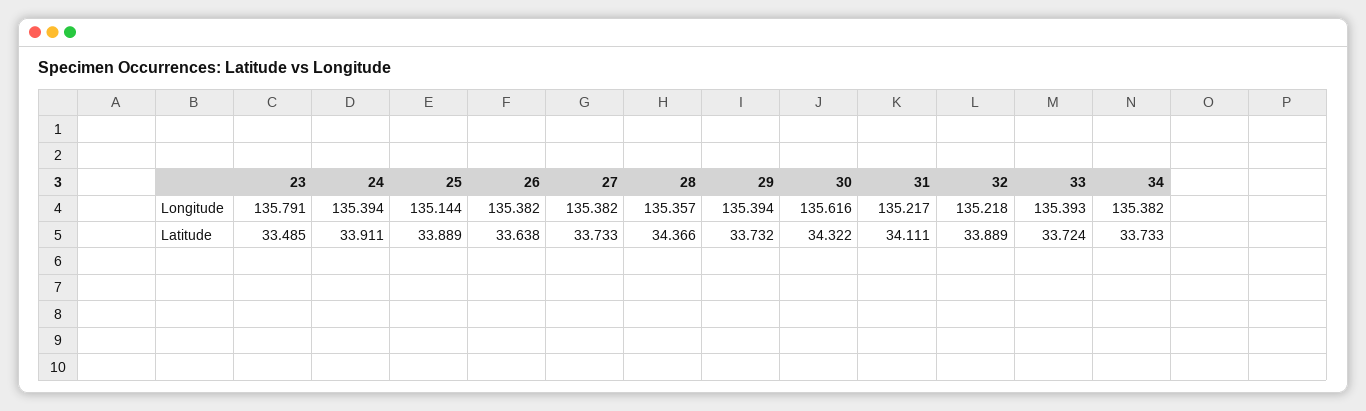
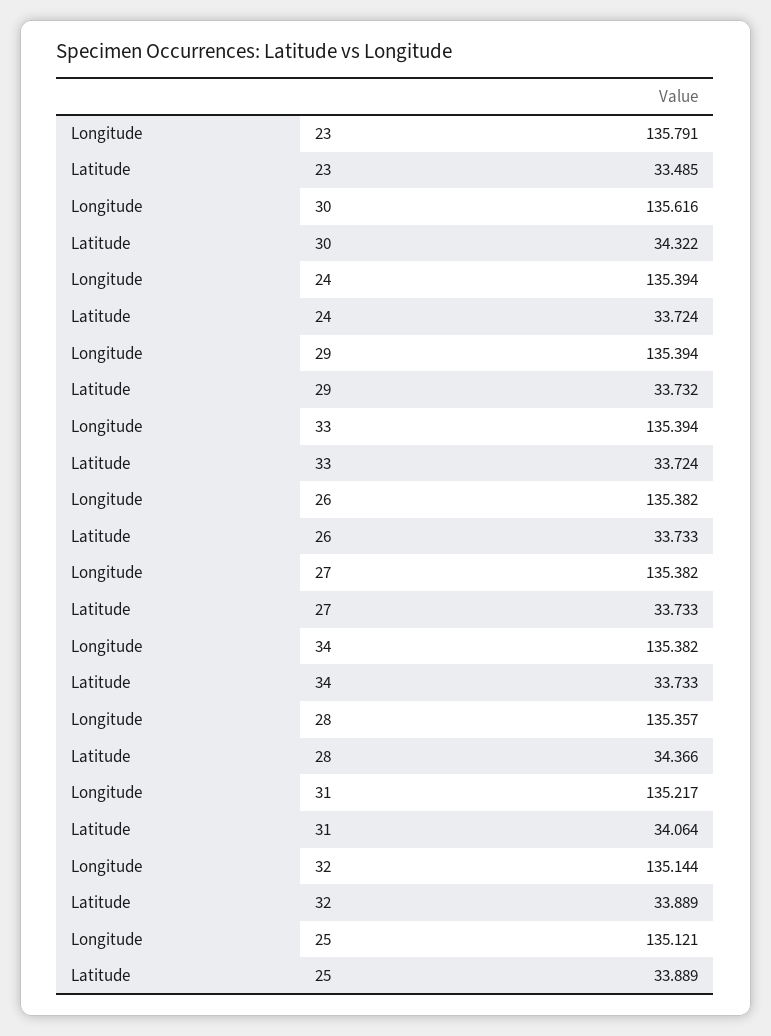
  {
    "23": {
      "Longitude": 135.791,
      "Latitude": 33.485
    },
    "24": {
      "Longitude": 135.394,
-     "Latitude": 33.911
+     "Latitude": 33.724
    },
    "25": {
-     "Longitude": 135.144,
+     "Longitude": 135.121,
      "Latitude": 33.889
    },
    "26": {
      "Longitude": 135.382,
-     "Latitude": 33.638
+     "Latitude": 33.733
    },
    "27": {
      "Longitude": 135.382,
      "Latitude": 33.733
    },
    "28": {
      "Longitude": 135.357,
      "Latitude": 34.366
    },
    "29": {
      "Longitude": 135.394,
      "Latitude": 33.732
    },
    "30": {
      "Longitude": 135.616,
      "Latitude": 34.322
    },
    "31": {
      "Longitude": 135.217,
-     "Latitude": 34.111
+     "Latitude": 34.064
    },
    "32": {
-     "Longitude": 135.218,
+     "Longitude": 135.144,
      "Latitude": 33.889
    },
    "33": {
-     "Longitude": 135.393,
+     "Longitude": 135.394,
      "Latitude": 33.724
    },
    "34": {
      "Longitude": 135.382,
      "Latitude": 33.733
    }
  }

